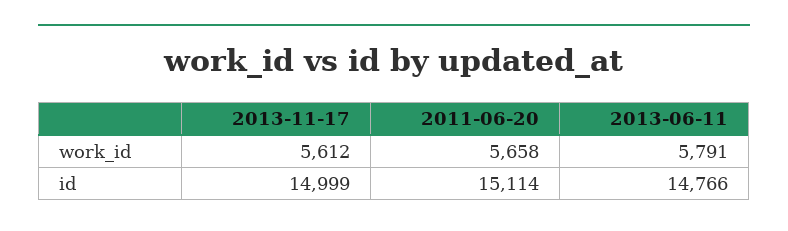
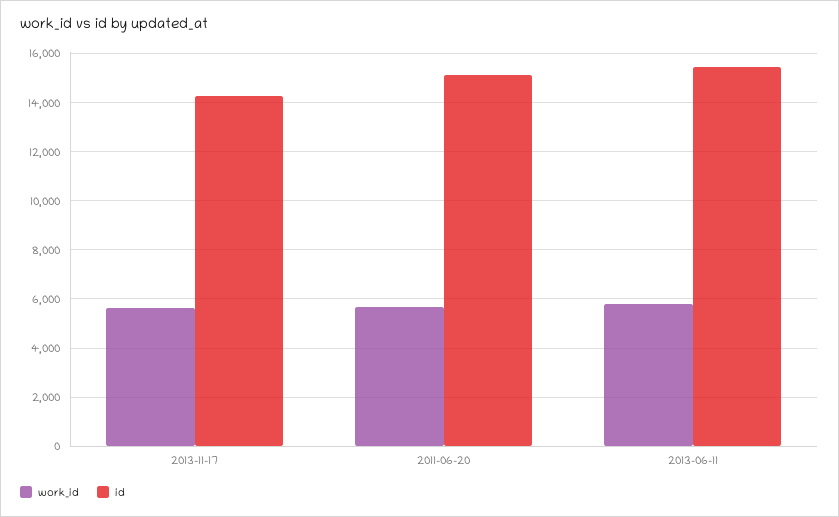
  {
    "work_id": {
      "2013-11-17": 5612,
      "2011-06-20": 5658,
      "2013-06-11": 5791
    },
    "id": {
-     "2013-11-17": 14999,
+     "2013-11-17": 14250,
      "2011-06-20": 15114,
-     "2013-06-11": 14766
+     "2013-06-11": 15500
    }
  }

